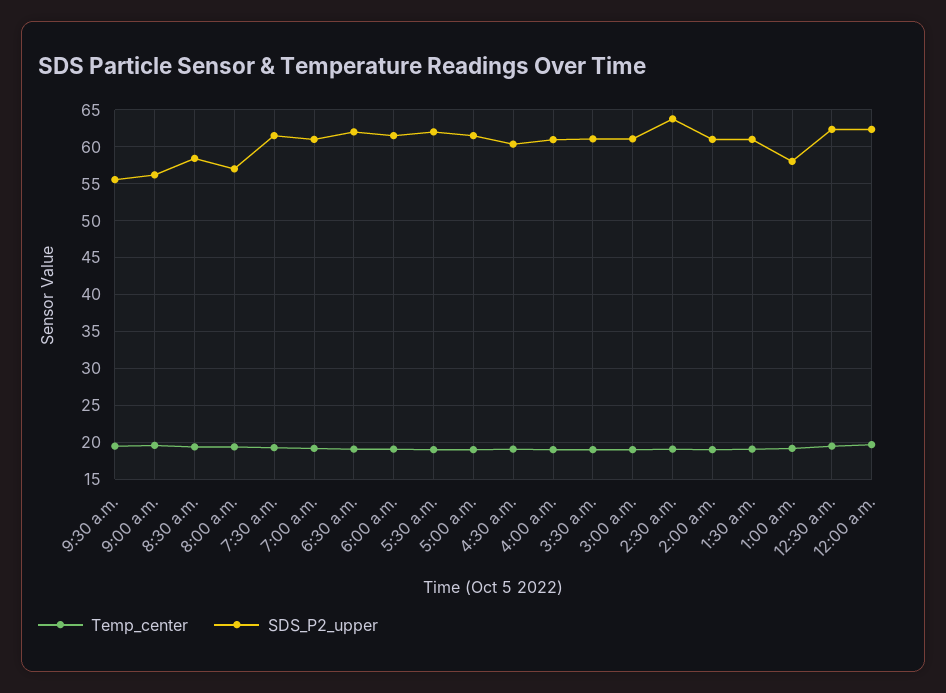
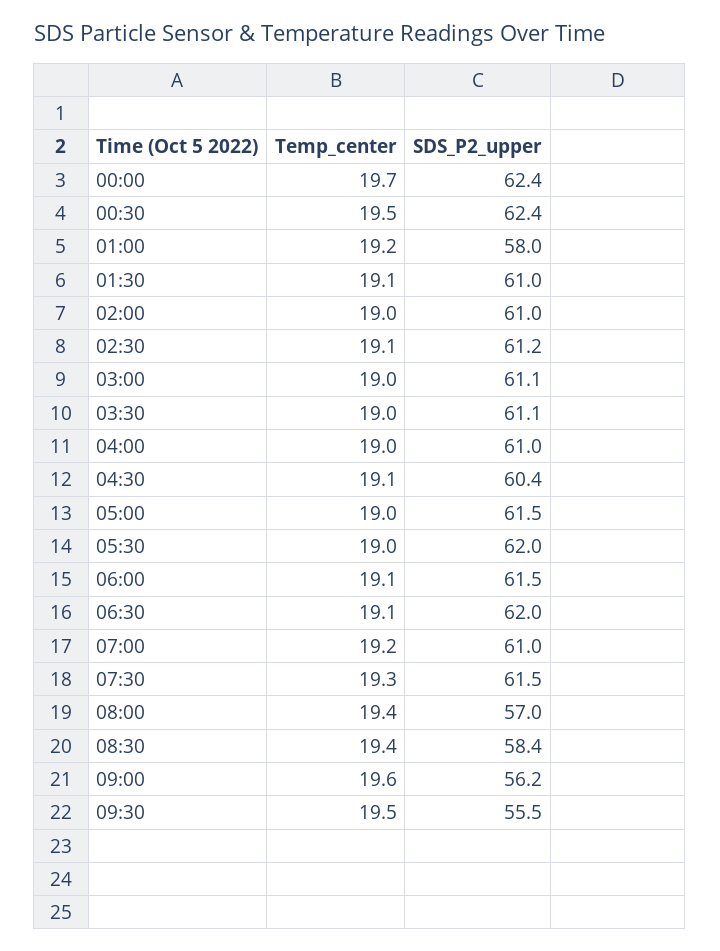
  {
    "Temp_center": {
      "9:30 a.m.": 19.5,
      "9:00 a.m.": 19.6,
      "8:30 a.m.": 19.4,
      "8:00 a.m.": 19.4,
      "7:30 a.m.": 19.3,
      "7:00 a.m.": 19.2,
      "6:30 a.m.": 19.1,
      "6:00 a.m.": 19.1,
      "5:30 a.m.": 19,
      "5:00 a.m.": 19,
      "4:30 a.m.": 19.1,
      "4:00 a.m.": 19,
      "3:30 a.m.": 19,
      "3:00 a.m.": 19,
      "2:30 a.m.": 19.1,
      "2:00 a.m.": 19,
      "1:30 a.m.": 19.1,
      "1:00 a.m.": 19.2,
      "12:30 a.m.": 19.5,
      "12:00 a.m.": 19.7
    },
    "SDS_P2_upper": {
      "9:30 a.m.": 55.5,
      "9:00 a.m.": 56.2,
      "8:30 a.m.": 58.4,
      "8:00 a.m.": 57,
      "7:30 a.m.": 61.5,
      "7:00 a.m.": 61,
      "6:30 a.m.": 62,
      "6:00 a.m.": 61.5,
      "5:30 a.m.": 62,
      "5:00 a.m.": 61.5,
      "4:30 a.m.": 60.4,
      "4:00 a.m.": 61,
      "3:30 a.m.": 61.1,
      "3:00 a.m.": 61.1,
-     "2:30 a.m.": 64,
+     "2:30 a.m.": 61.2,
      "2:00 a.m.": 61,
      "1:30 a.m.": 61,
      "1:00 a.m.": 58,
      "12:30 a.m.": 62.4,
      "12:00 a.m.": 62.4
    }
  }

